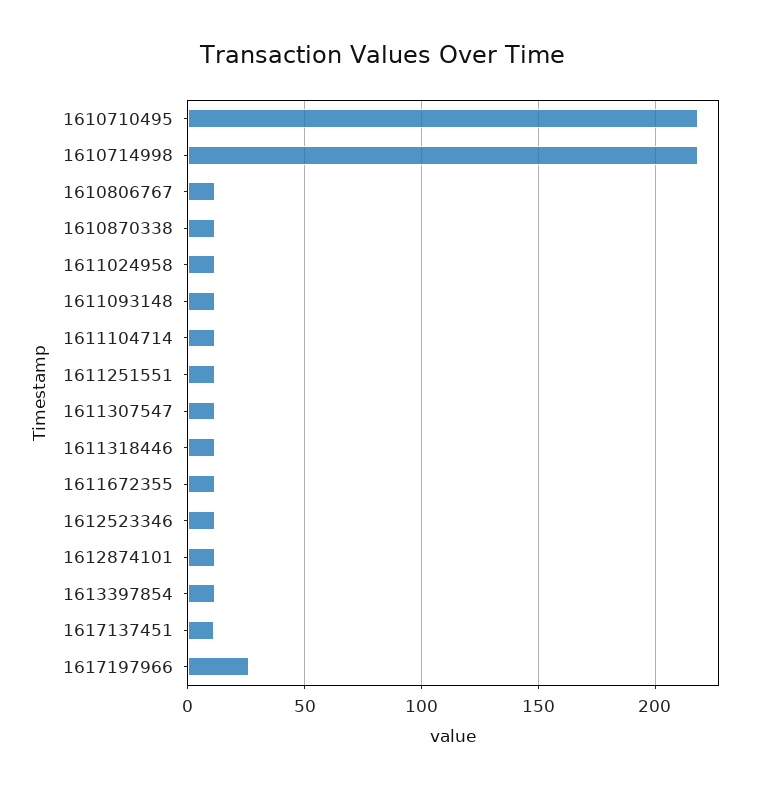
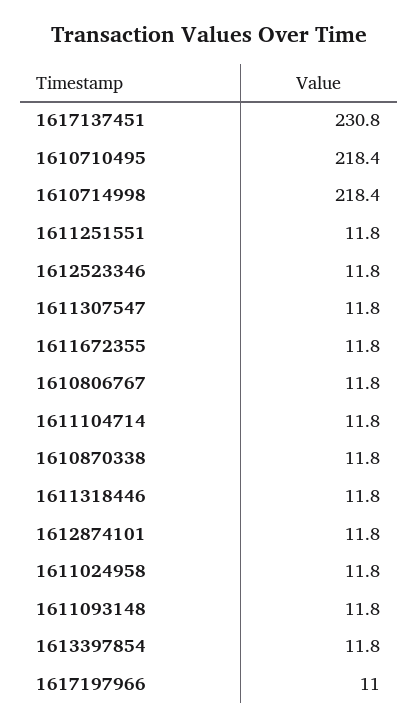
  {
    "1610710495": 218.4,
    "1610714998": 218.4,
    "1610806767": 11.8,
    "1610870338": 11.8,
    "1611024958": 11.8,
    "1611093148": 11.8,
    "1611104714": 11.8,
    "1611251551": 11.8,
    "1611307547": 11.8,
    "1611318446": 11.8,
    "1611672355": 11.8,
    "1612523346": 11.8,
    "1612874101": 11.8,
    "1613397854": 11.8,
-   "1617137451": 10,
+   "1617137451": 230.8,
-   "1617197966": 25
+   "1617197966": 11
  }

